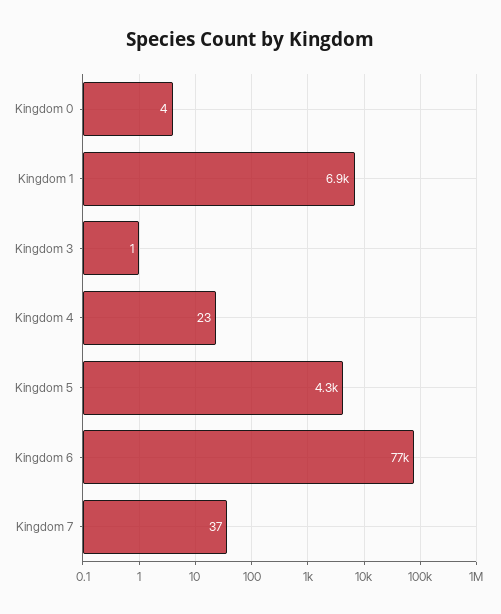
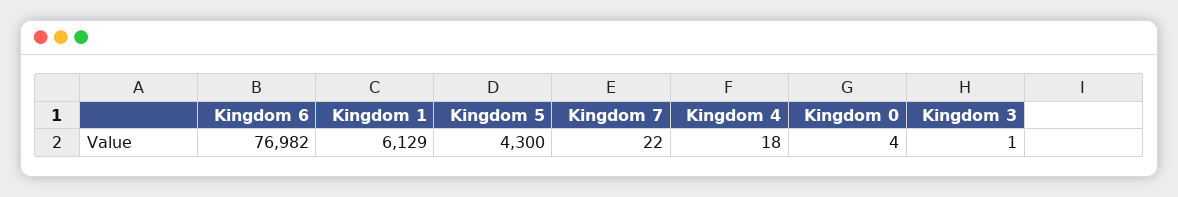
  {
    "Kingdom 0": 4,
-   "Kingdom 1": 6900,
+   "Kingdom 1": 6129,
    "Kingdom 3": 1,
-   "Kingdom 4": 23,
+   "Kingdom 4": 18,
    "Kingdom 5": 4300,
    "Kingdom 6": 76982,
-   "Kingdom 7": 37
+   "Kingdom 7": 22
  }

